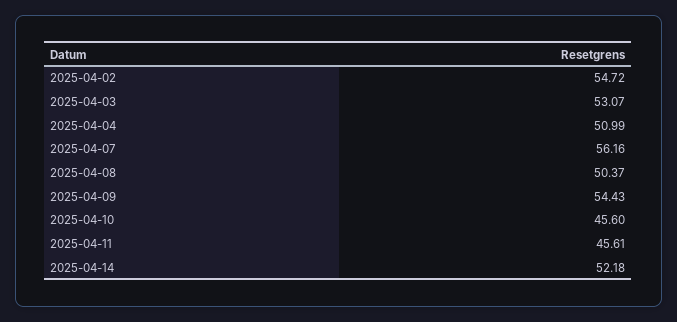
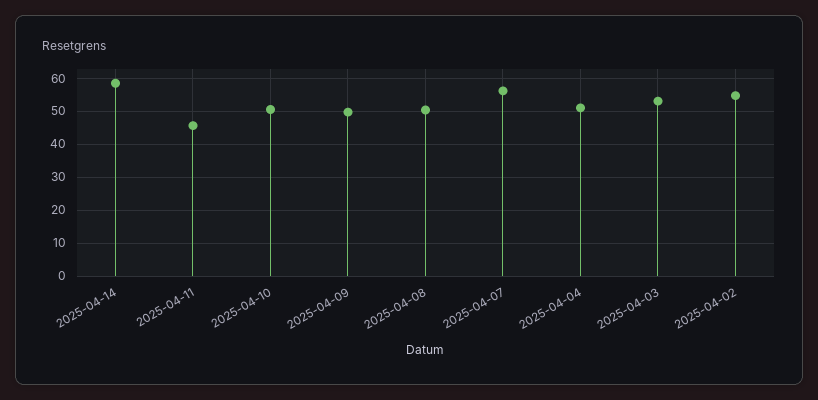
  {
    "2025-04-02": 54.72,
    "2025-04-03": 53.07,
    "2025-04-04": 50.99,
    "2025-04-07": 56.16,
    "2025-04-08": 50.37,
-   "2025-04-09": 54.43,
+   "2025-04-09": 50,
-   "2025-04-10": 45.6,
+   "2025-04-10": 50,
    "2025-04-11": 45.61,
-   "2025-04-14": 52.18
+   "2025-04-14": 58
  }

